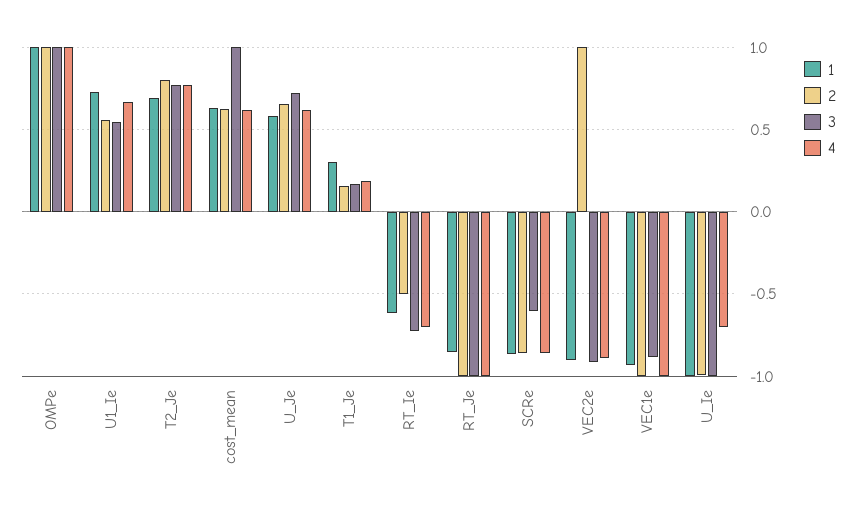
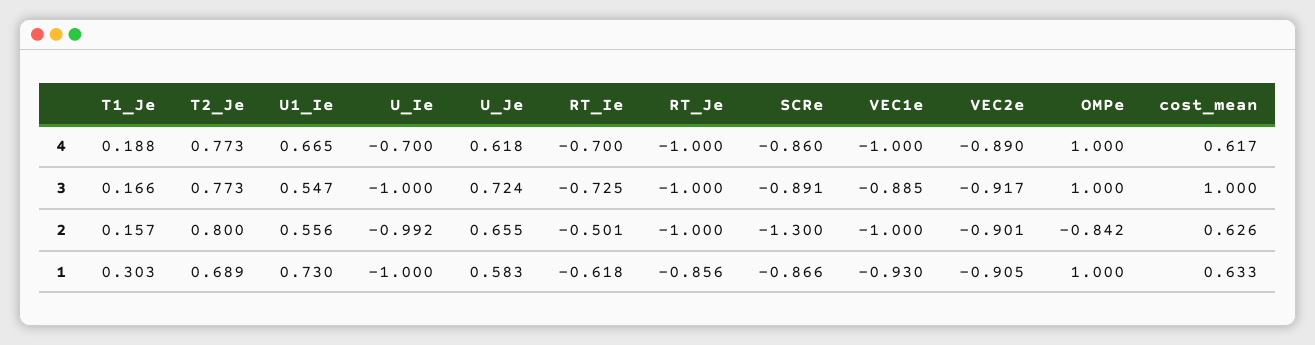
  {
    "1": {
      "OMPe": 1,
      "U1_Ie": 0.73,
      "T2_Je": 0.689,
      "cost_mean": 0.633,
      "U_Je": 0.583,
      "T1_Je": 0.303,
      "RT_Ie": -0.618,
      "RT_Je": -0.856,
      "SCRe": -0.866,
      "VEC2e": -0.905,
      "VEC1e": -0.93,
      "U_Ie": -1
    },
    "2": {
-     "OMPe": 1,
+     "OMPe": -0.842,
      "U1_Ie": 0.556,
      "T2_Je": 0.8,
      "cost_mean": 0.626,
      "U_Je": 0.655,
      "T1_Je": 0.157,
      "RT_Ie": -0.501,
      "RT_Je": -1,
-     "SCRe": -0.85,
+     "SCRe": -1.3,
-     "VEC2e": 1,
+     "VEC2e": -0.901,
      "VEC1e": -1,
      "U_Ie": -0.992
    },
    "3": {
      "OMPe": 1,
      "U1_Ie": 0.547,
      "T2_Je": 0.773,
      "cost_mean": 1,
      "U_Je": 0.724,
      "T1_Je": 0.166,
      "RT_Ie": -0.725,
      "RT_Je": -1,
-     "SCRe": -0.6,
+     "SCRe": -0.891,
      "VEC2e": -0.917,
      "VEC1e": -0.885,
      "U_Ie": -1
    },
    "4": {
      "OMPe": 1,
      "U1_Ie": 0.665,
      "T2_Je": 0.773,
      "cost_mean": 0.617,
      "U_Je": 0.618,
      "T1_Je": 0.188,
      "RT_Ie": -0.7,
      "RT_Je": -1,
      "SCRe": -0.86,
      "VEC2e": -0.89,
      "VEC1e": -1,
      "U_Ie": -0.7
    }
  }

